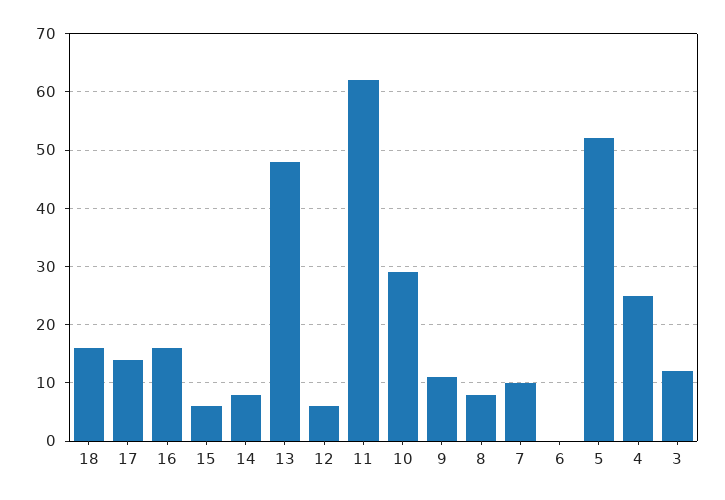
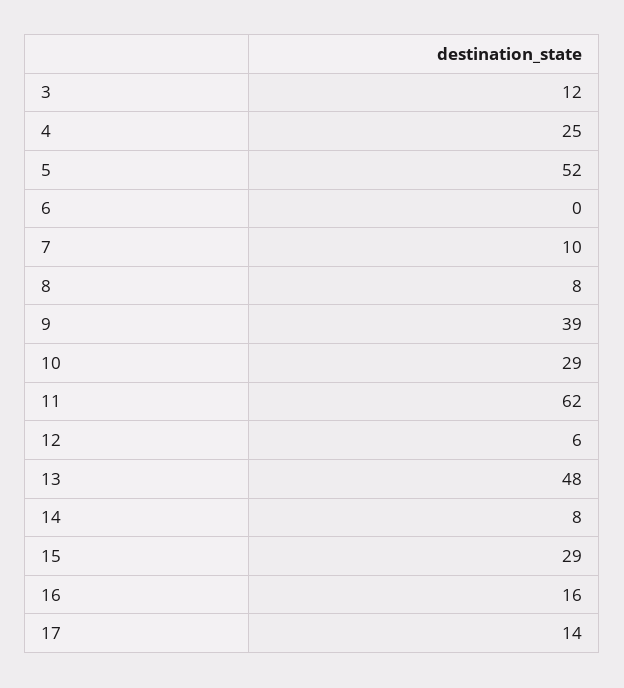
  {
-   "18": 15,
    "17": 14,
    "16": 16,
-   "15": 5,
+   "15": 29,
    "14": 8,
    "13": 48,
    "12": 6,
    "11": 62,
    "10": 29,
-   "9": 10,
+   "9": 39,
    "8": 8,
    "7": 10,
    "6": 0,
    "5": 52,
    "4": 25,
    "3": 12
  }

